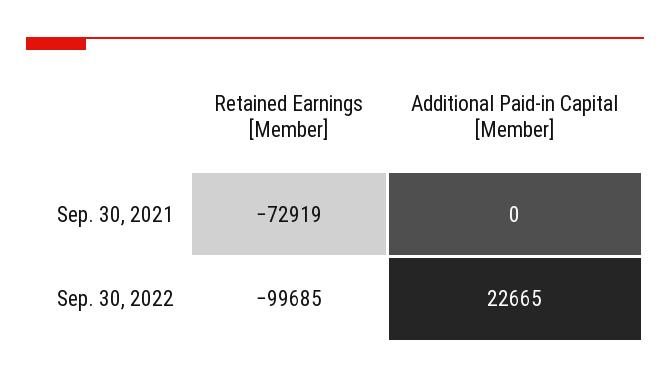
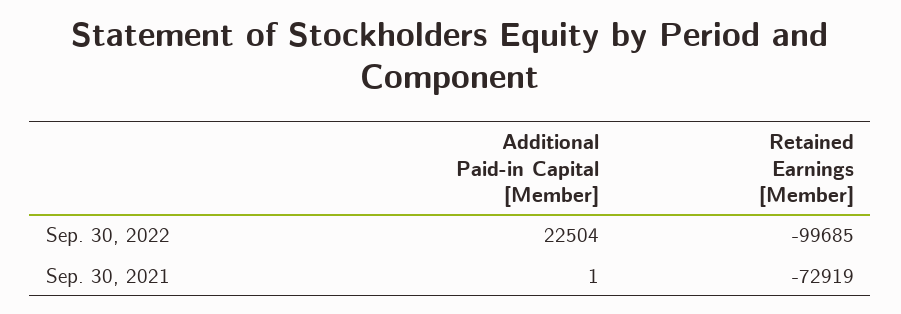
  {
    "Retained Earnings [Member]": {
      "Sep. 30, 2021": -72919,
      "Sep. 30, 2022": -99685
    },
    "Additional Paid-in Capital [Member]": {
-     "Sep. 30, 2021": 0,
+     "Sep. 30, 2021": 1,
-     "Sep. 30, 2022": 22665
+     "Sep. 30, 2022": 22504
    }
  }

